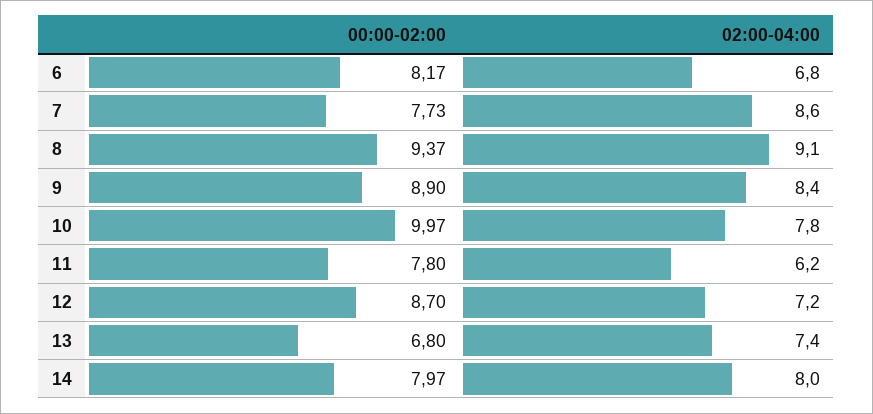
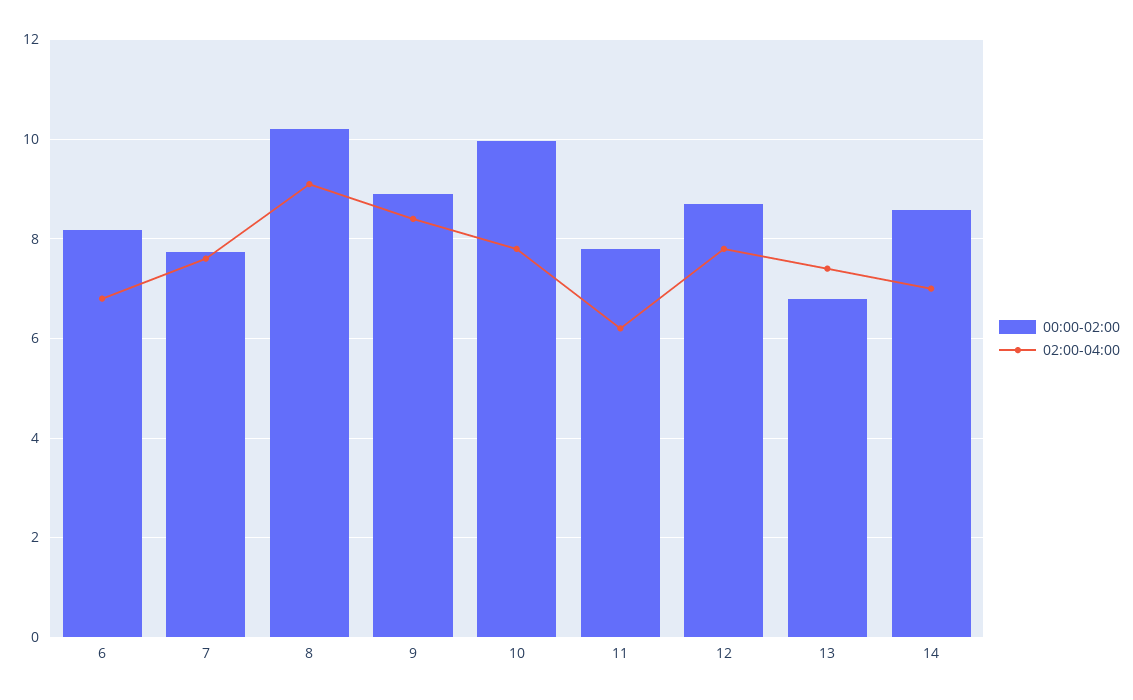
  {
    "00:00-02:00": {
      "6": 8.17,
      "7": 7.73,
-     "8": 9.37,
+     "8": 10.2,
      "9": 8.9,
      "10": 9.97,
      "11": 7.8,
      "12": 8.7,
      "13": 6.8,
-     "14": 7.97
+     "14": 8.6
    },
    "02:00-04:00": {
      "6": 6.8,
-     "7": 8.6,
+     "7": 7.6,
      "8": 9.1,
      "9": 8.4,
      "10": 7.8,
      "11": 6.2,
-     "12": 7.2,
+     "12": 7.8,
      "13": 7.4,
-     "14": 8
+     "14": 7
    }
  }

